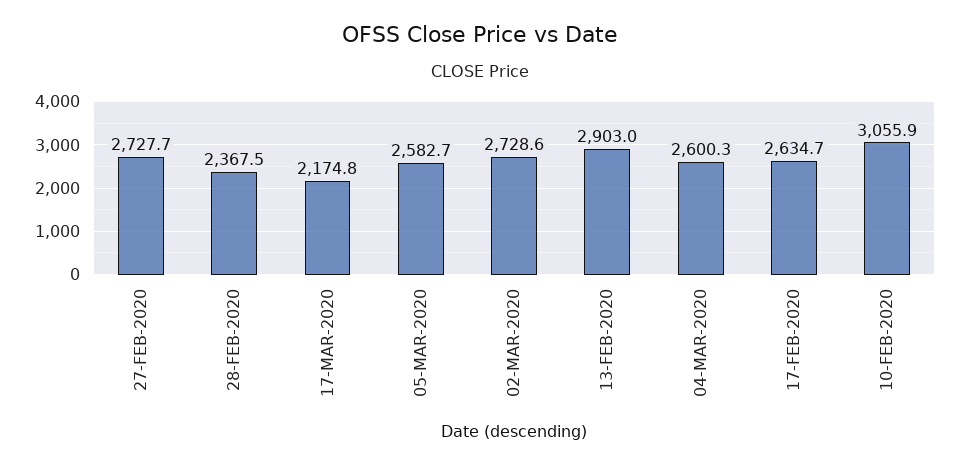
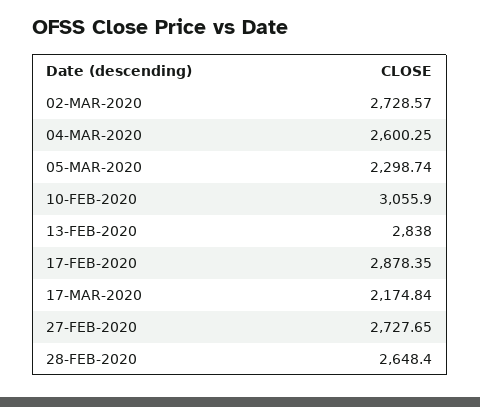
  {
    "27-FEB-2020": 2727.65,
-   "28-FEB-2020": 2367.5,
+   "28-FEB-2020": 2648.4,
    "17-MAR-2020": 2174.84,
-   "05-MAR-2020": 2582.7,
+   "05-MAR-2020": 2298.74,
    "02-MAR-2020": 2728.57,
-   "13-FEB-2020": 2903,
+   "13-FEB-2020": 2838,
    "04-MAR-2020": 2600.25,
-   "17-FEB-2020": 2634.7,
+   "17-FEB-2020": 2878.35,
    "10-FEB-2020": 3055.9
  }

